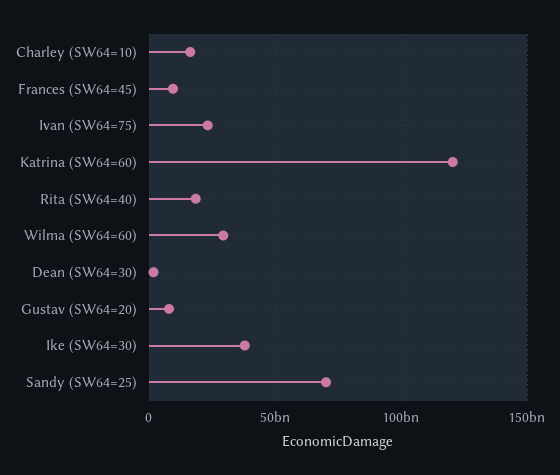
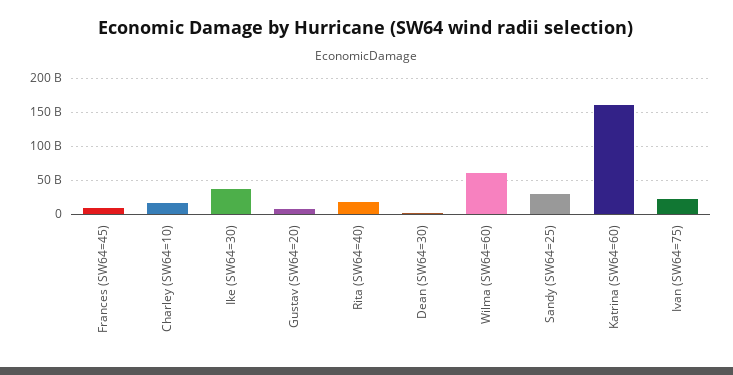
  {
    "Charley (SW64=10)": 15000000000,
    "Frances (SW64=45)": 10000000000,
    "Ivan (SW64=75)": 25000000000,
-   "Katrina (SW64=60)": 120000000000,
+   "Katrina (SW64=60)": 160000000000,
    "Rita (SW64=40)": 20000000000,
-   "Wilma (SW64=60)": 30000000000,
+   "Wilma (SW64=60)": 60000000000,
    "Dean (SW64=30)": 0,
    "Gustav (SW64=20)": 10000000000,
    "Ike (SW64=30)": 40000000000,
-   "Sandy (SW64=25)": 70000000000
+   "Sandy (SW64=25)": 30000000000
  }

